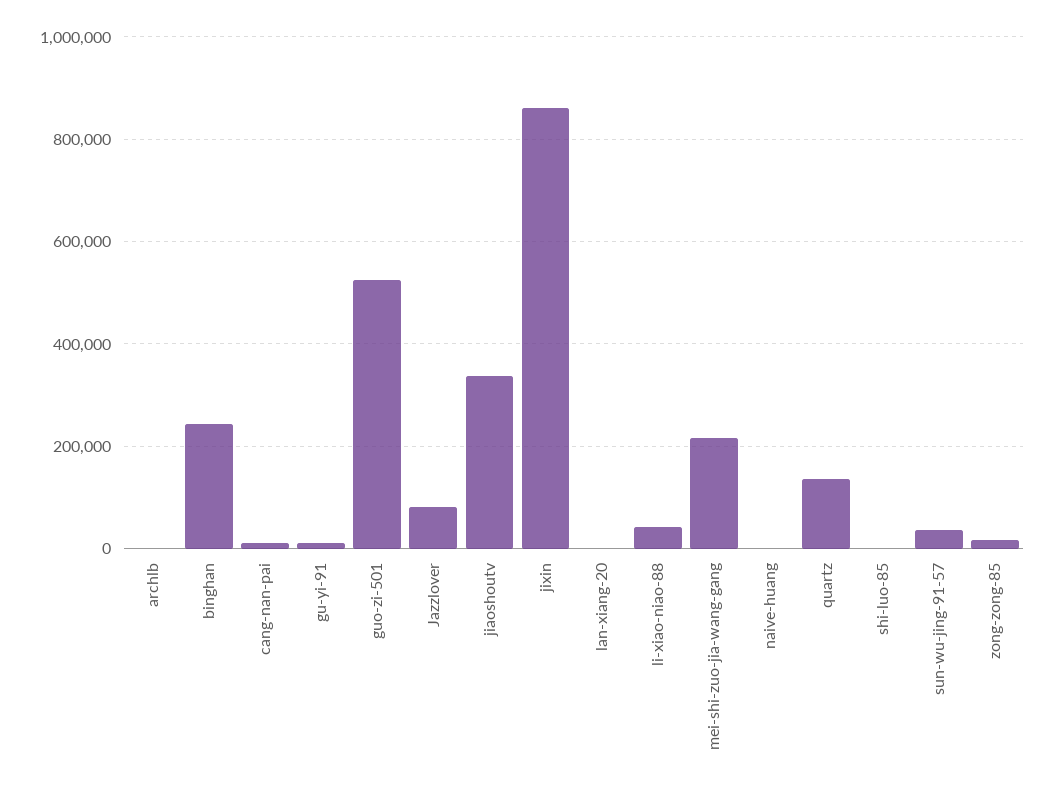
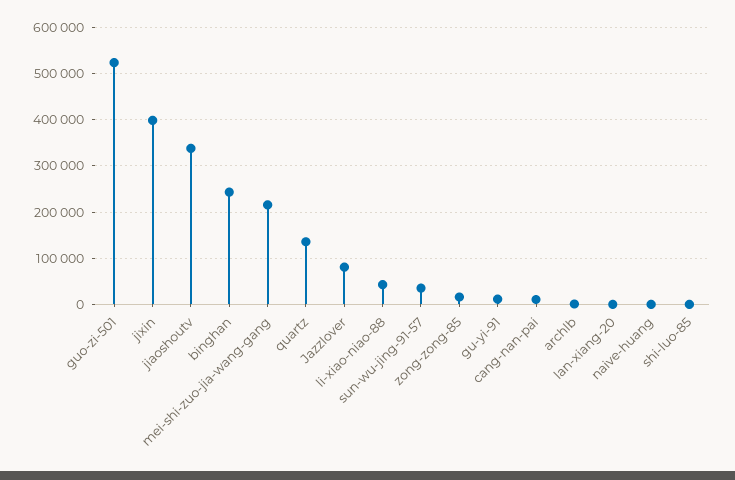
  {
    "archlb": 0,
    "binghan": 240000,
    "cang-nan-pai": 20000,
    "gu-yi-91": 20000,
    "guo-zi-501": 520000,
    "Jazzlover": 80000,
    "jiaoshoutv": 340000,
-   "jixin": 860000,
+   "jixin": 400000,
    "lan-xiang-20": 0,
    "li-xiao-niao-88": 40000,
    "mei-shi-zuo-jia-wang-gang": 220000,
    "naive-huang": 0,
    "quartz": 140000,
    "shi-luo-85": 0,
    "sun-wu-jing-91-57": 40000,
    "zong-zong-85": 20000
  }

